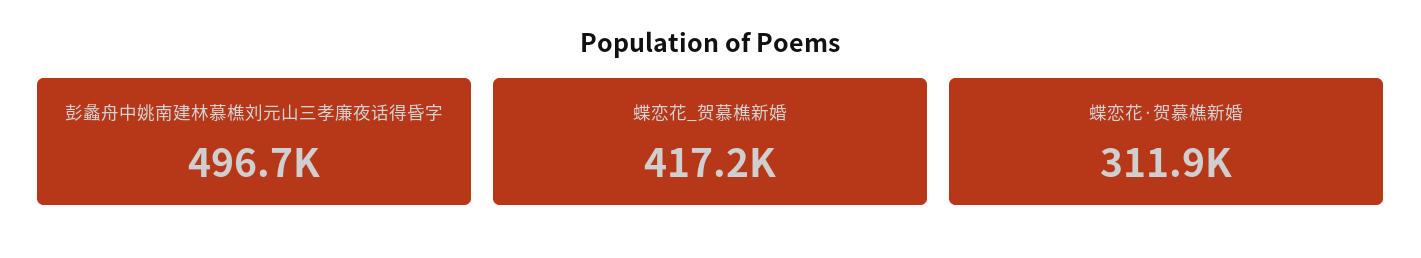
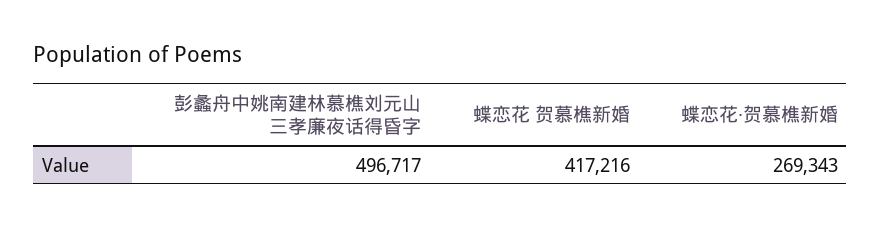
  {
    "彭蠡舟中姚南建林慕樵刘元山三孝廉夜话得昏字": 496717,
    "蝶恋花_贺慕樵新婚": 417216,
-   "蝶恋花·贺慕樵新婚": 311900
+   "蝶恋花·贺慕樵新婚": 269343
  }

